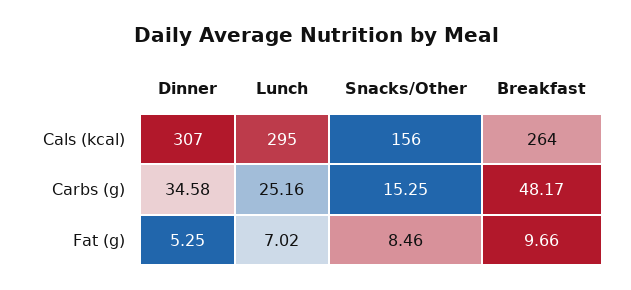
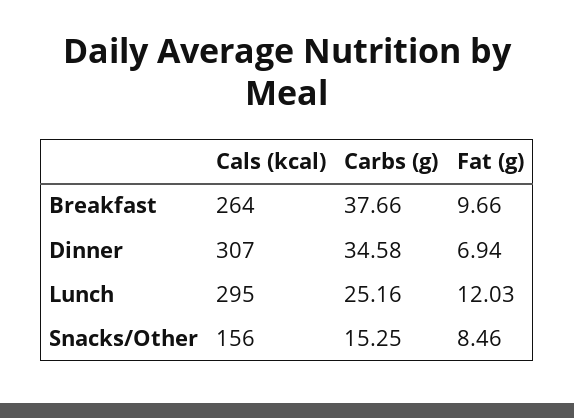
  {
    "Dinner": {
      "Cals (kcal)": 307,
      "Carbs (g)": 34.58,
-     "Fat (g)": 5.25
+     "Fat (g)": 6.94
    },
    "Lunch": {
      "Cals (kcal)": 295,
      "Carbs (g)": 25.16,
-     "Fat (g)": 7.02
+     "Fat (g)": 12.03
    },
    "Snacks/Other": {
      "Cals (kcal)": 156,
      "Carbs (g)": 15.25,
      "Fat (g)": 8.46
    },
    "Breakfast": {
      "Cals (kcal)": 264,
-     "Carbs (g)": 48.17,
+     "Carbs (g)": 37.66,
      "Fat (g)": 9.66
    }
  }

